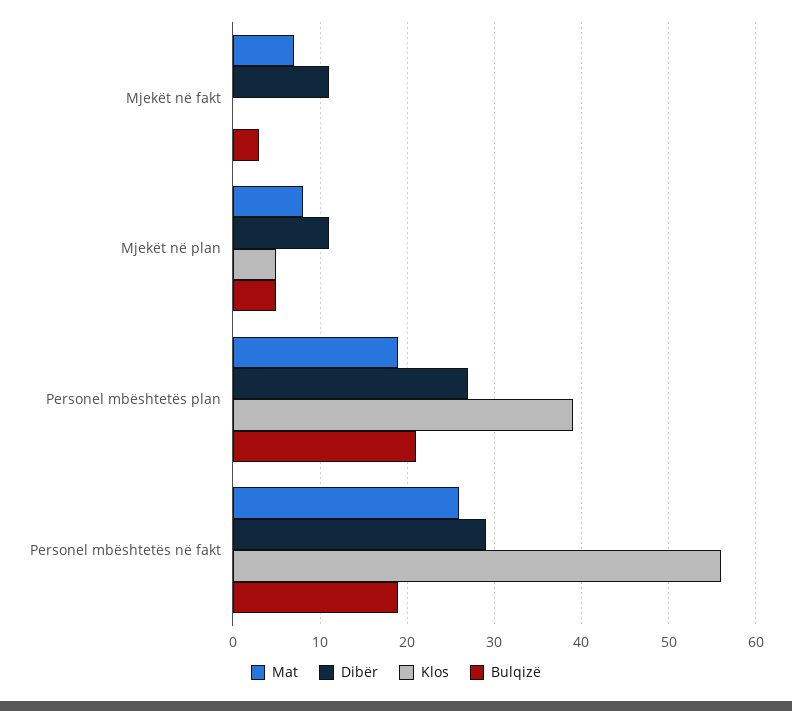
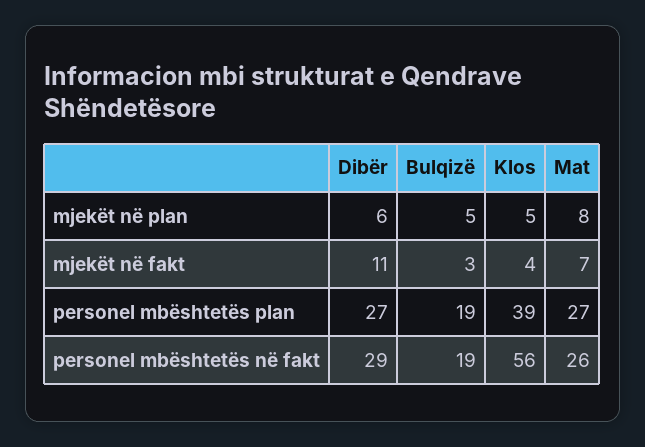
  {
    "Mat": {
      "Mjekët në fakt": 7,
      "Mjekët në plan": 8,
-     "Personel mbështetës plan": 19,
+     "Personel mbështetës plan": 27,
      "Personel mbështetës në fakt": 26
    },
    "Dibër": {
      "Mjekët në fakt": 11,
-     "Mjekët në plan": 11,
+     "Mjekët në plan": 6,
      "Personel mbështetës plan": 27,
      "Personel mbështetës në fakt": 29
    },
    "Klos": {
-     "Mjekët në fakt": 0,
+     "Mjekët në fakt": 4,
      "Mjekët në plan": 5,
      "Personel mbështetës plan": 39,
      "Personel mbështetës në fakt": 56
    },
    "Bulqizë": {
      "Mjekët në fakt": 3,
      "Mjekët në plan": 5,
-     "Personel mbështetës plan": 21,
+     "Personel mbështetës plan": 19,
      "Personel mbështetës në fakt": 19
    }
  }

